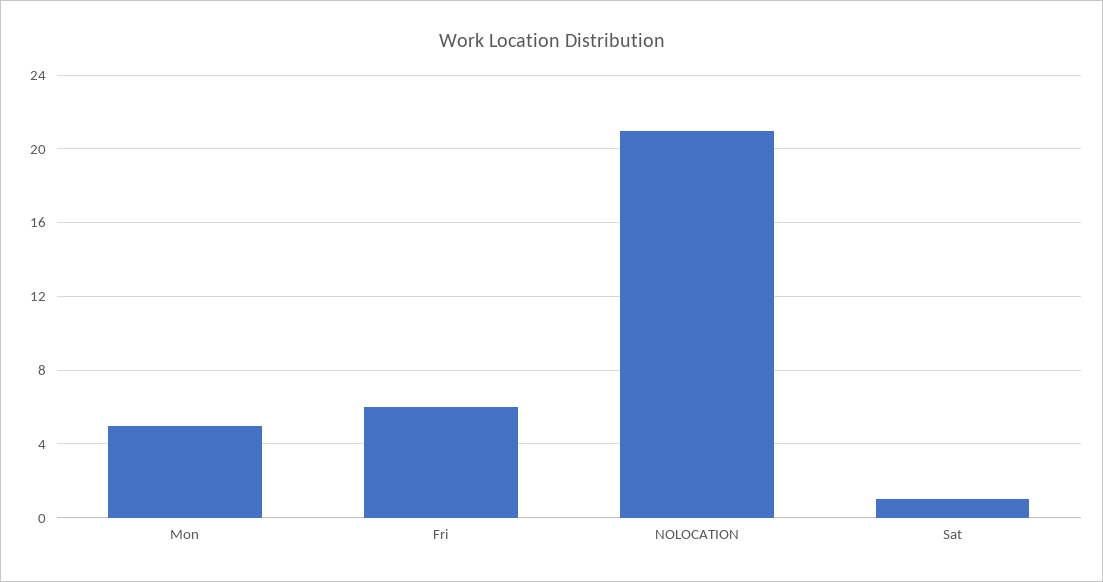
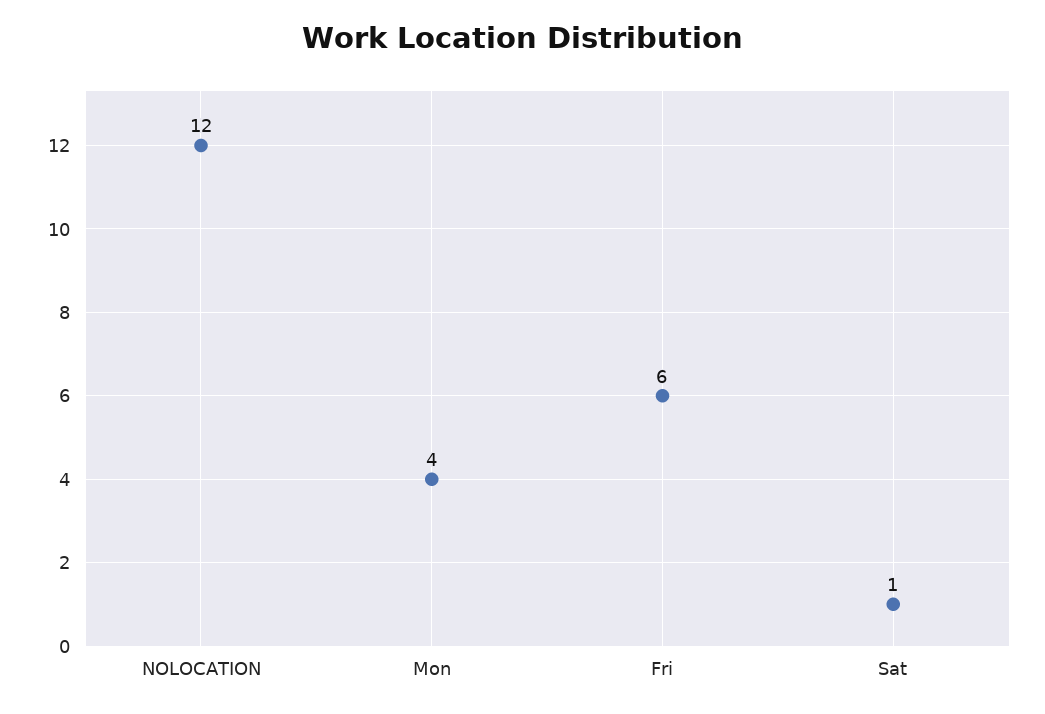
  {
-   "Mon": 5,
+   "Mon": 4,
    "Fri": 6,
-   "NOLOCATION": 21,
+   "NOLOCATION": 12,
    "Sat": 1
  }

